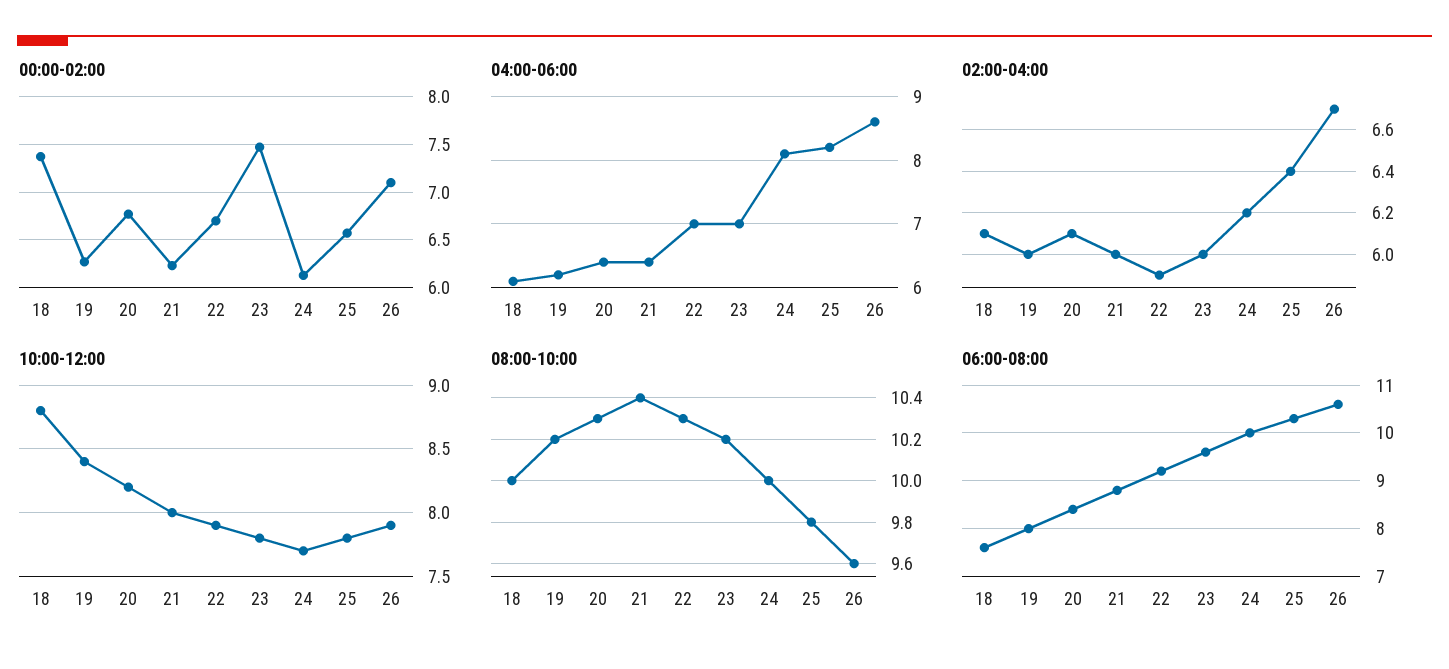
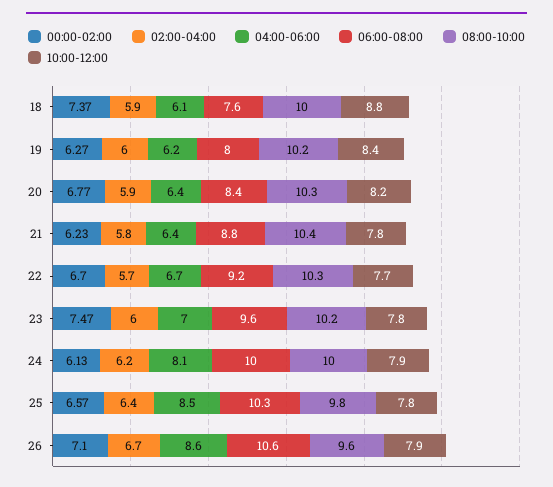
  {
    "00:00-02:00": {
      "18": 7.37,
      "19": 6.27,
      "20": 6.77,
      "21": 6.23,
      "22": 6.7,
      "23": 7.47,
      "24": 6.13,
      "25": 6.57,
      "26": 7.1
    },
    "04:00-06:00": {
      "18": 6.1,
      "19": 6.2,
      "20": 6.4,
      "21": 6.4,
-     "22": 7,
+     "22": 6.7,
      "23": 7,
      "24": 8.1,
-     "25": 8.2,
+     "25": 8.5,
      "26": 8.6
    },
    "02:00-04:00": {
-     "18": 6.1,
+     "18": 5.9,
      "19": 6,
-     "20": 6.1,
+     "20": 5.9,
-     "21": 6,
+     "21": 5.8,
-     "22": 5.9,
+     "22": 5.7,
      "23": 6,
      "24": 6.2,
      "25": 6.4,
      "26": 6.7
    },
    "10:00-12:00": {
      "18": 8.8,
      "19": 8.4,
      "20": 8.2,
-     "21": 8,
+     "21": 7.8,
-     "22": 7.9,
+     "22": 7.7,
      "23": 7.8,
-     "24": 7.7,
+     "24": 7.9,
      "25": 7.8,
      "26": 7.9
    },
    "08:00-10:00": {
      "18": 10,
      "19": 10.2,
      "20": 10.3,
      "21": 10.4,
      "22": 10.3,
      "23": 10.2,
      "24": 10,
      "25": 9.8,
      "26": 9.6
    },
    "06:00-08:00": {
      "18": 7.6,
      "19": 8,
      "20": 8.4,
      "21": 8.8,
      "22": 9.2,
      "23": 9.6,
      "24": 10,
      "25": 10.3,
      "26": 10.6
    }
  }

